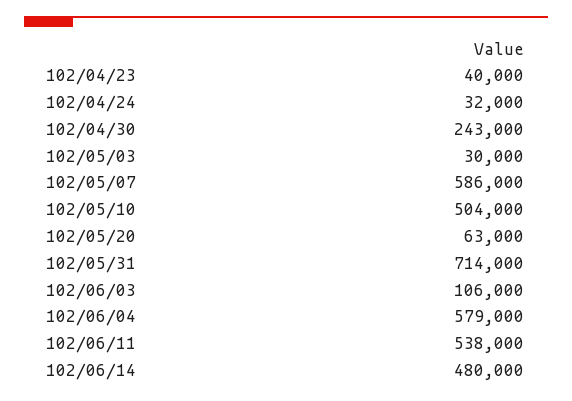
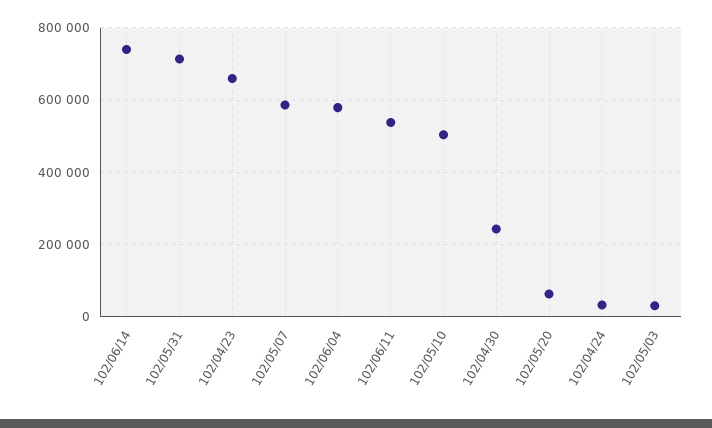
  {
-   "102/04/23": 40000,
+   "102/04/23": 660000,
    "102/04/24": 32000,
    "102/04/30": 243000,
    "102/05/03": 30000,
    "102/05/07": 586000,
    "102/05/10": 504000,
    "102/05/20": 63000,
    "102/05/31": 714000,
-   "102/06/03": 106000,
    "102/06/04": 579000,
    "102/06/11": 538000,
-   "102/06/14": 480000
+   "102/06/14": 740000
  }

